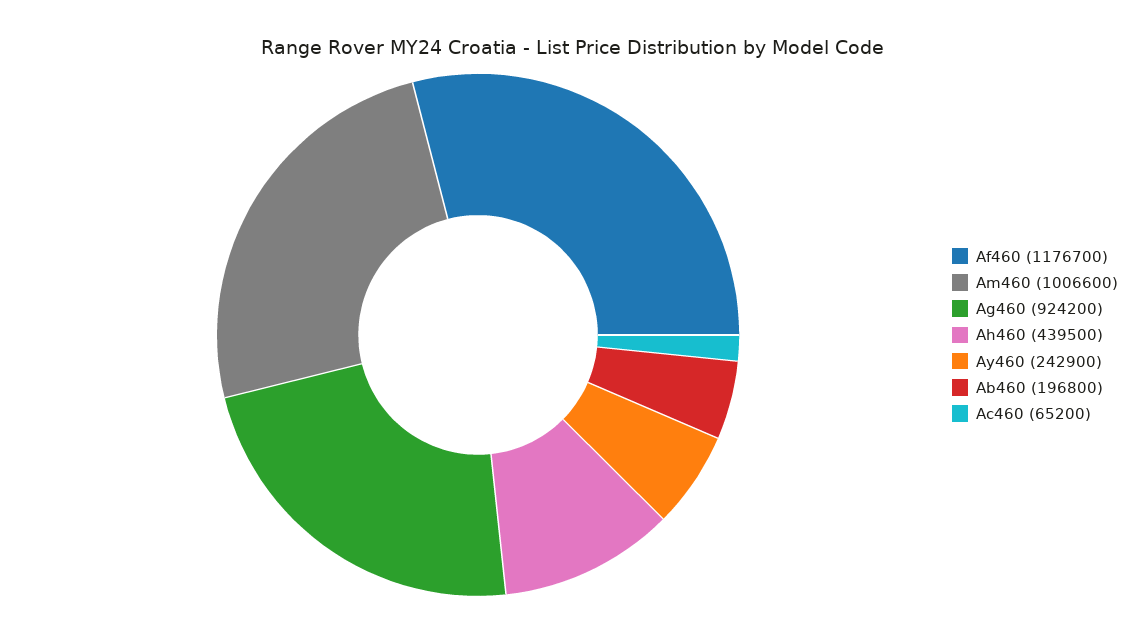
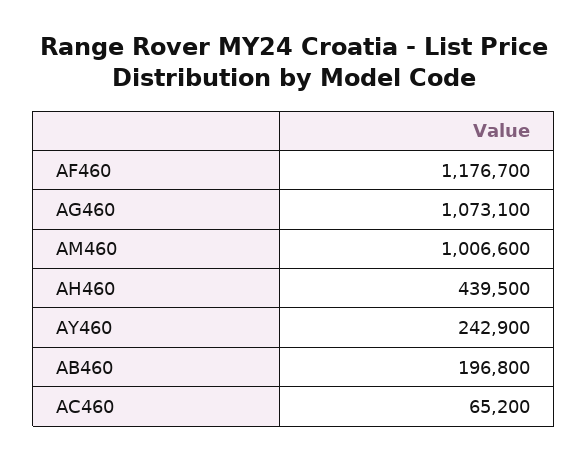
  {
    "Af460": 1176700,
    "Am460": 1006600,
-   "Ag460": 924200,
+   "Ag460": 1073100,
    "Ah460": 439500,
    "Ay460": 242900,
    "Ab460": 196800,
    "Ac460": 65200
  }

